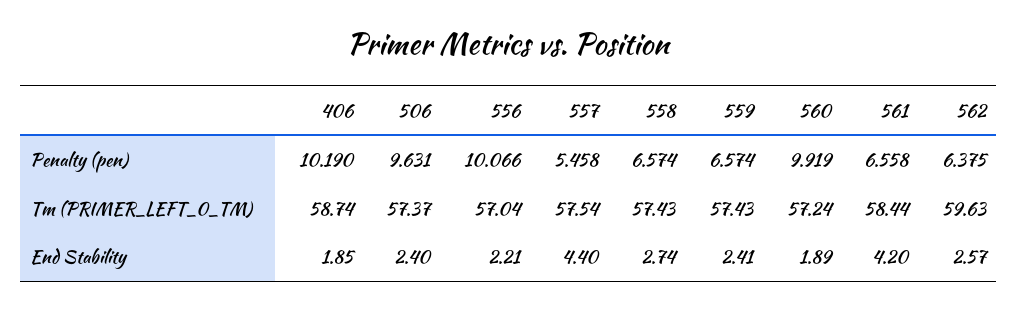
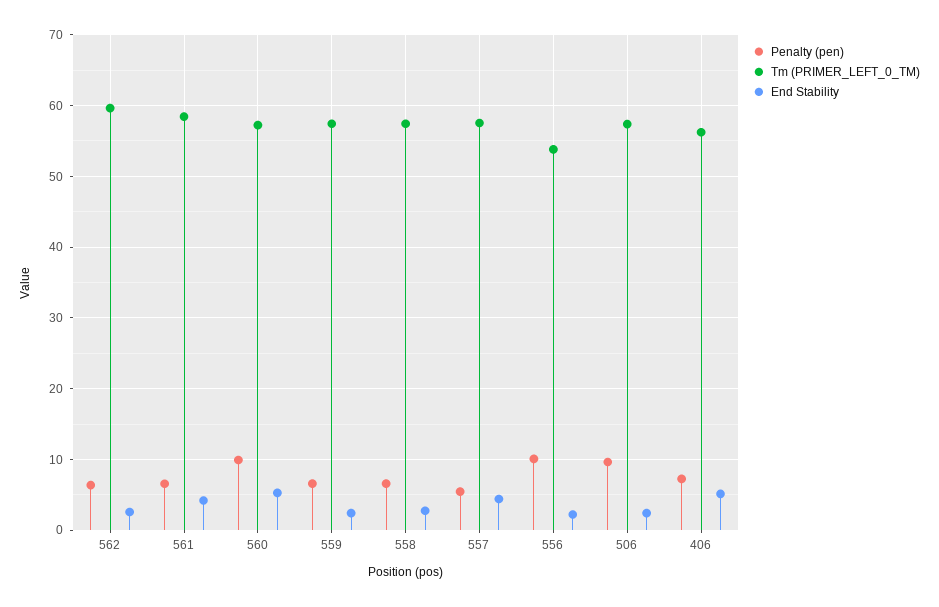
  {
    "Penalty (pen)": {
-     "406": 10.19,
+     "406": 7,
      "506": 9.631,
      "556": 10.066,
      "557": 5.458,
      "558": 6.574,
      "559": 6.574,
      "560": 9.919,
      "561": 6.558,
      "562": 6.375
    },
    "Tm (PRIMER_LEFT_0_TM)": {
-     "406": 58.74,
+     "406": 56,
      "506": 57.37,
-     "556": 57.04,
+     "556": 54,
      "557": 57.54,
      "558": 57.43,
      "559": 57.43,
      "560": 57.24,
      "561": 58.44,
      "562": 59.63
    },
    "End Stability": {
-     "406": 1.85,
+     "406": 5,
      "506": 2.4,
      "556": 2.21,
      "557": 4.4,
      "558": 2.74,
      "559": 2.41,
-     "560": 1.89,
+     "560": 5,
      "561": 4.2,
      "562": 2.57
    }
  }

